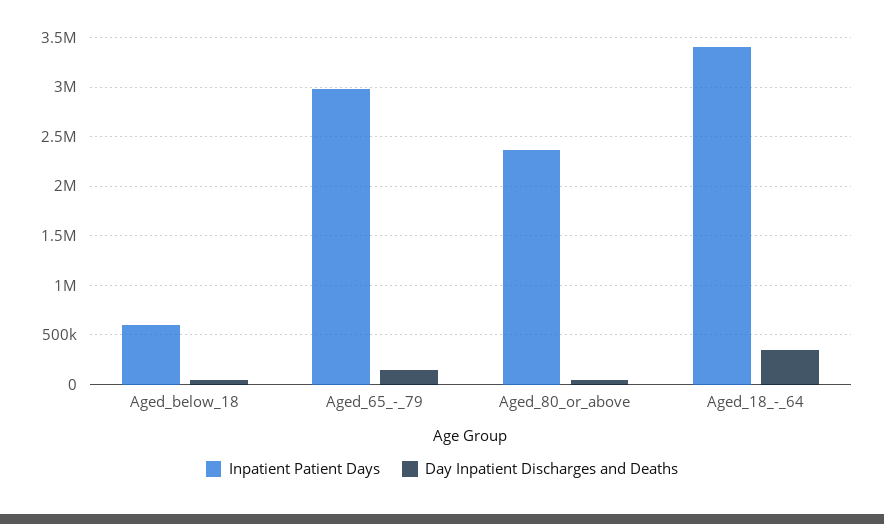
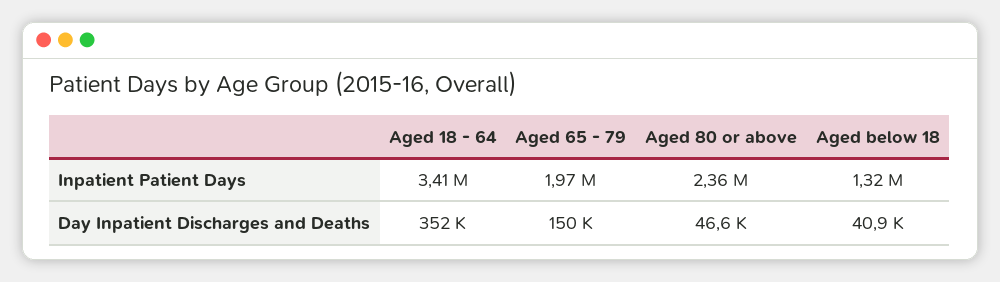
  {
    "Inpatient Patient Days": {
-     "Aged_below_18": 600000,
+     "Aged_below_18": 1320000,
-     "Aged_65_-_79": 3000000,
+     "Aged_65_-_79": 1970000,
      "Aged_80_or_above": 2360000,
      "Aged_18_-_64": 3410000
    },
    "Day Inpatient Discharges and Deaths": {
      "Aged_below_18": 40900,
      "Aged_65_-_79": 150000,
      "Aged_80_or_above": 46600,
      "Aged_18_-_64": 352000
    }
  }

